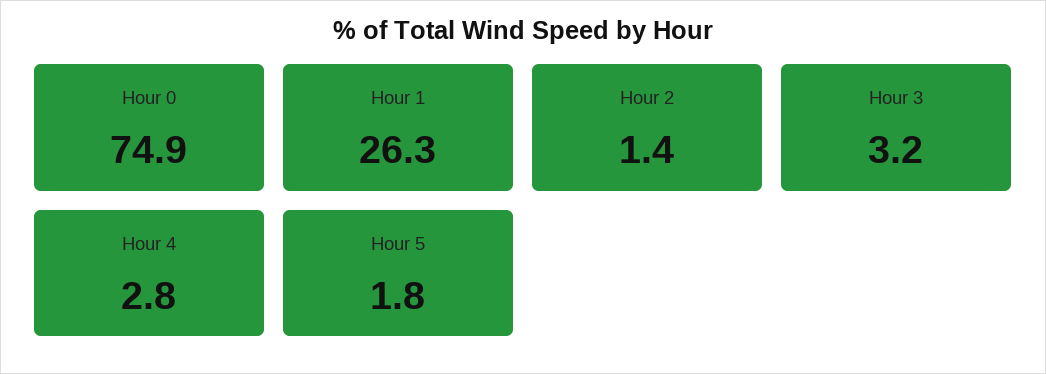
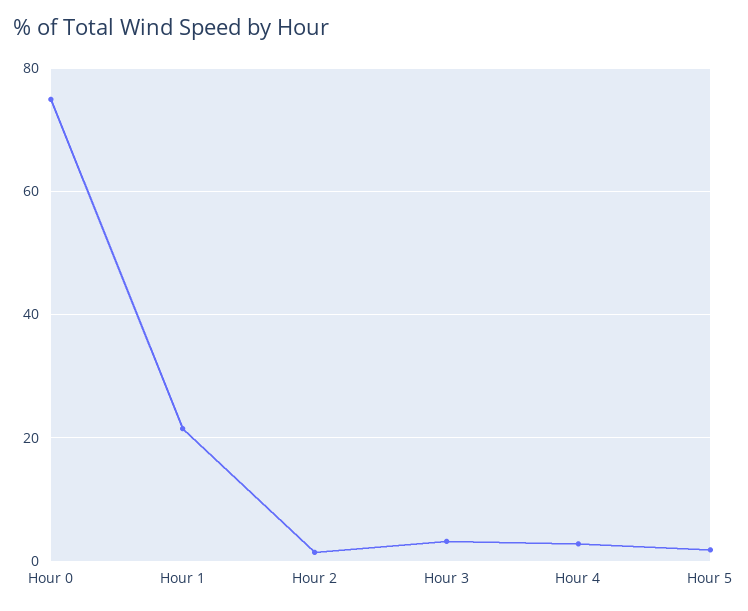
  {
    "Hour 0": 74.9,
-   "Hour 1": 26.3,
+   "Hour 1": 22,
    "Hour 2": 1.4,
    "Hour 3": 3.2,
    "Hour 4": 2.8,
    "Hour 5": 1.8
  }

